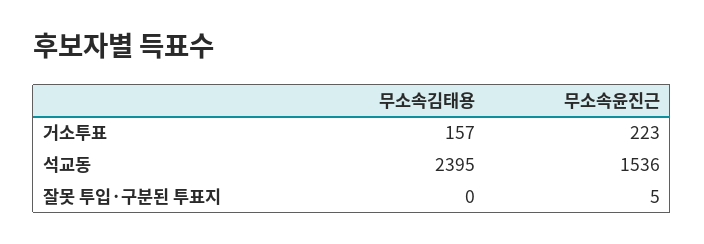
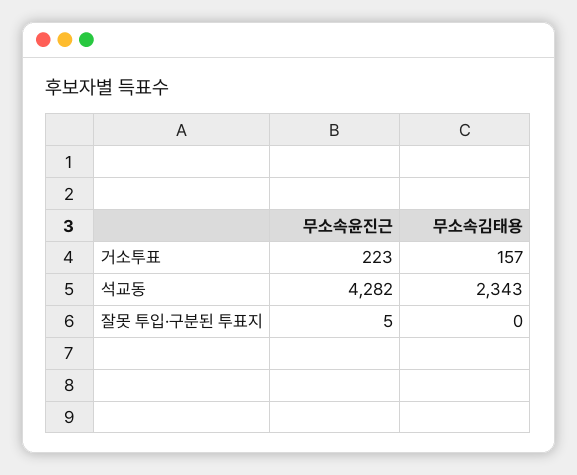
  {
    "무소속김태용": {
      "거소투표": 157,
-     "석교동": 2395,
+     "석교동": 2343,
      "잘못 투입·구분된 투표지": 0
    },
    "무소속윤진근": {
      "거소투표": 223,
-     "석교동": 1536,
+     "석교동": 4282,
      "잘못 투입·구분된 투표지": 5
    }
  }

